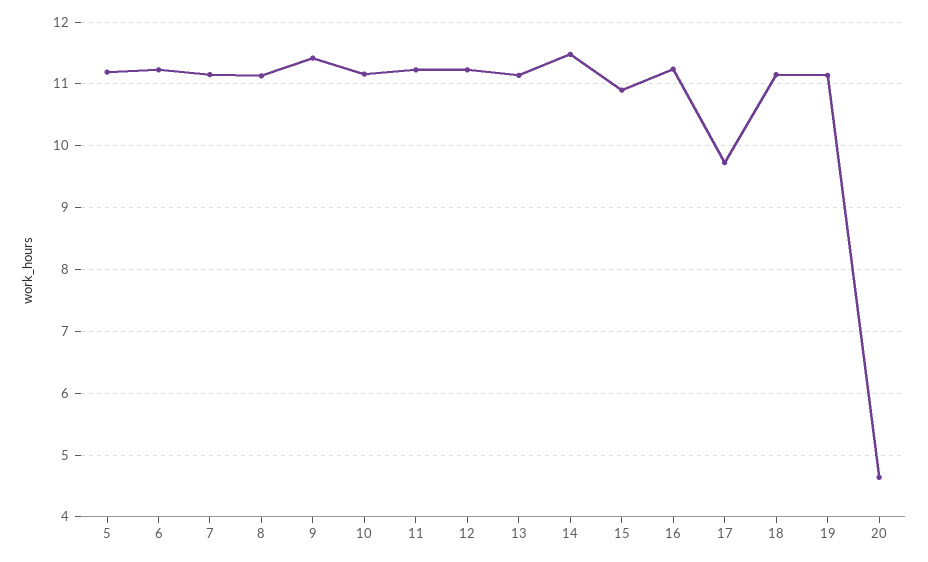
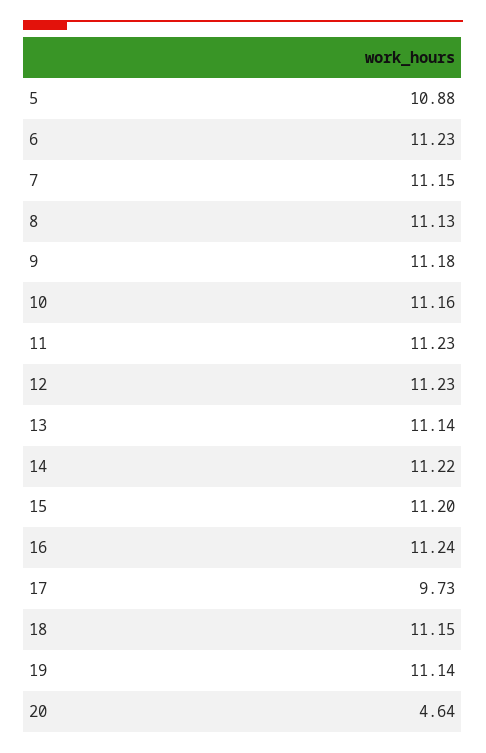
  {
-   "5": 11.2,
+   "5": 10.88,
    "6": 11.23,
    "7": 11.15,
    "8": 11.13,
-   "9": 11.4,
+   "9": 11.18,
    "10": 11.16,
    "11": 11.23,
    "12": 11.23,
    "13": 11.14,
-   "14": 11.5,
+   "14": 11.22,
-   "15": 10.9,
+   "15": 11.2,
    "16": 11.24,
    "17": 9.73,
    "18": 11.15,
    "19": 11.14,
    "20": 4.64
  }

